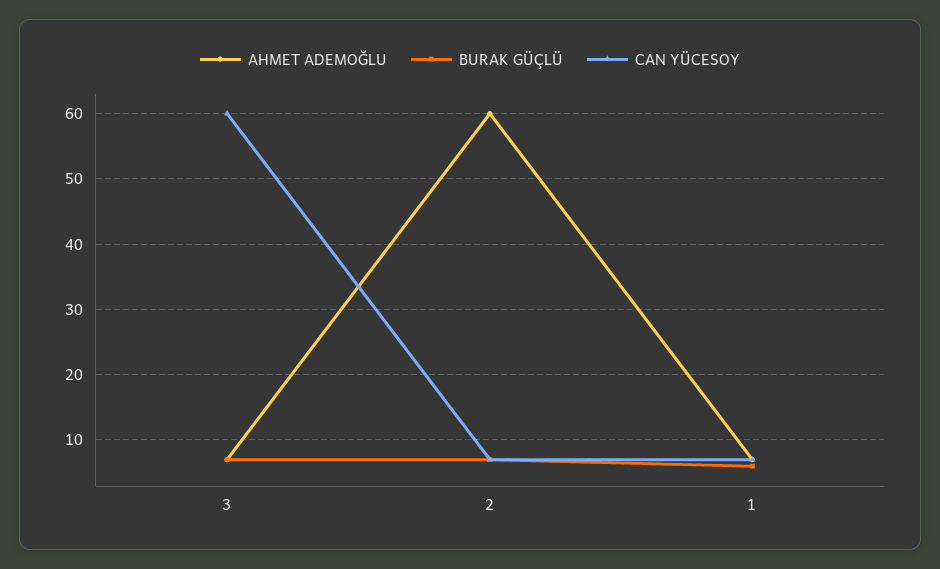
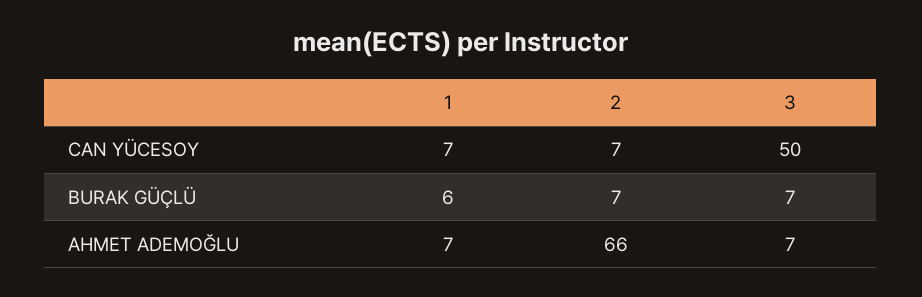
  {
    "AHMET ADEMOĞLU": {
      "3": 7,
-     "2": 60,
+     "2": 66,
      "1": 7
    },
    "BURAK GÜÇLÜ": {
      "3": 7,
      "2": 7,
      "1": 6
    },
    "CAN YÜCESOY": {
-     "3": 60,
+     "3": 50,
      "2": 7,
      "1": 7
    }
  }

